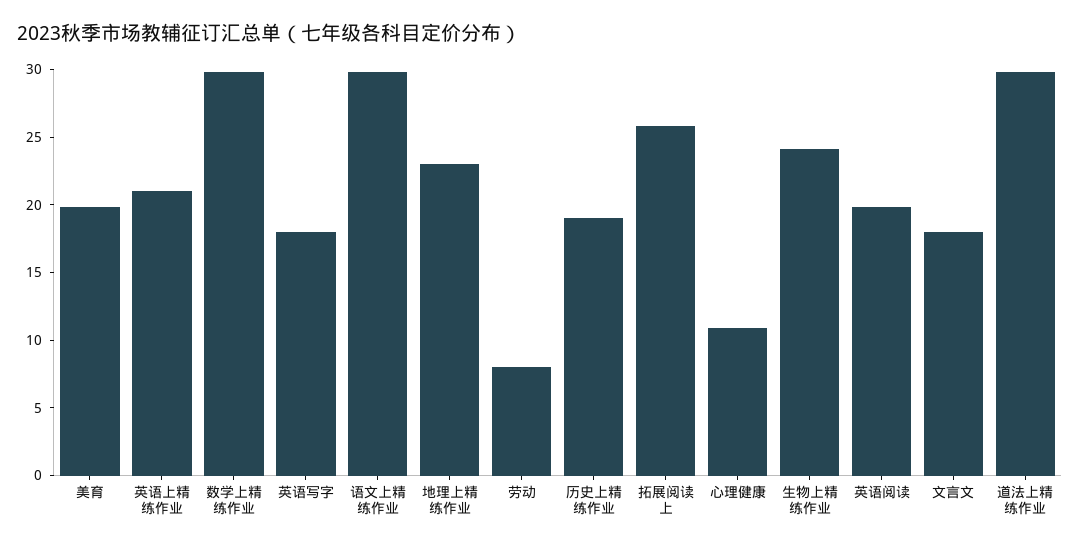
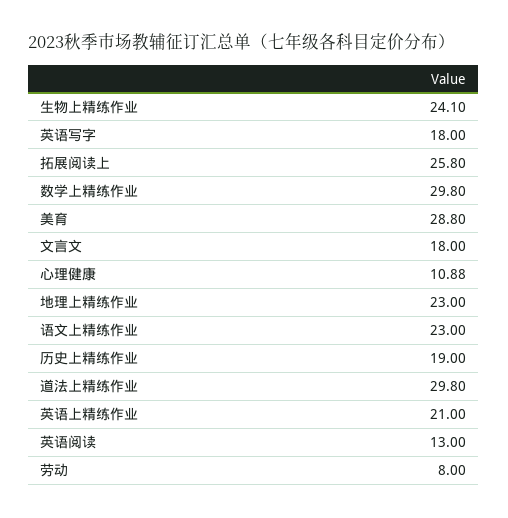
  {
-   "美育": 20,
+   "美育": 28.8,
    "英语上精练作业": 21,
    "数学上精练作业": 29.8,
    "英语写字": 18,
-   "语文上精练作业": 30,
+   "语文上精练作业": 23,
    "地理上精练作业": 23,
    "劳动": 8,
    "历史上精练作业": 19,
    "拓展阅读上": 25.8,
    "心理健康": 10.88,
    "生物上精练作业": 24.1,
-   "英语阅读": 20,
+   "英语阅读": 13,
    "文言文": 18,
    "道法上精练作业": 29.8
  }

